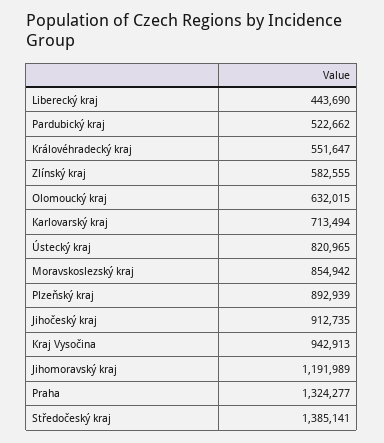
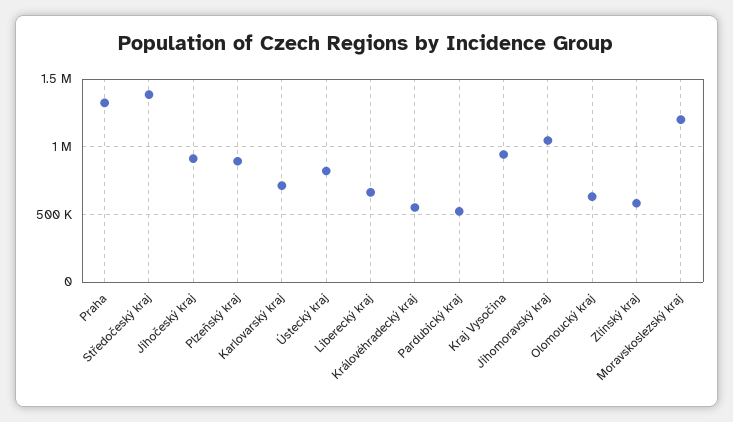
  {
-   "Liberecký kraj": 443690,
+   "Liberecký kraj": 650000,
    "Pardubický kraj": 522662,
    "Královéhradecký kraj": 551647,
    "Zlínský kraj": 582555,
    "Olomoucký kraj": 632015,
    "Karlovarský kraj": 713494,
    "Ústecký kraj": 820965,
-   "Moravskoslezský kraj": 854942,
+   "Moravskoslezský kraj": 1200000,
    "Plzeňský kraj": 892939,
    "Jihočeský kraj": 912735,
    "Kraj Vysočina": 942913,
-   "Jihomoravský kraj": 1191989,
+   "Jihomoravský kraj": 1050000,
    "Praha": 1324277,
    "Středočeský kraj": 1385141
  }

